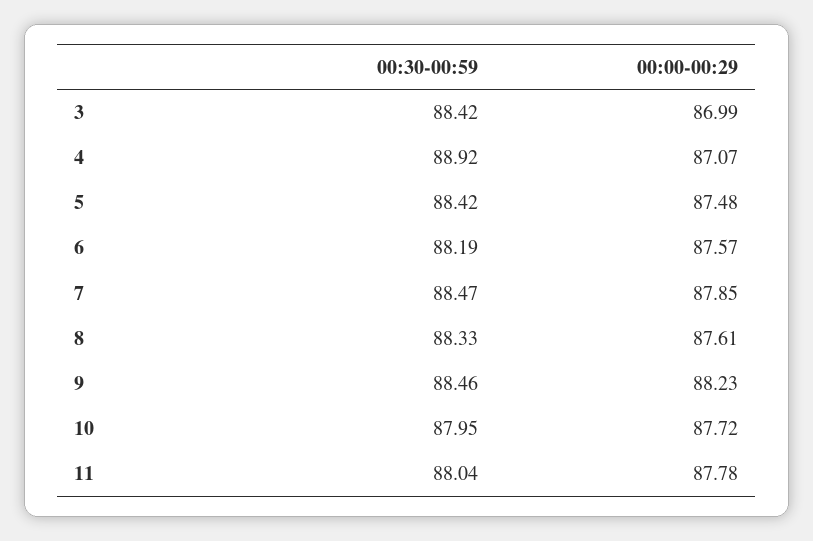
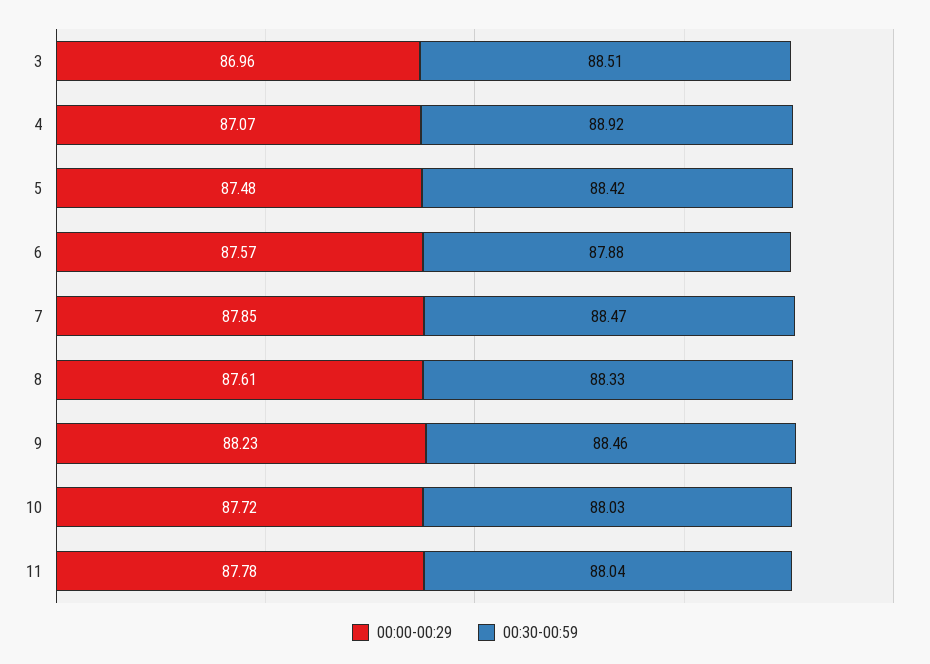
  {
    "00:30-00:59": {
-     "3": 88.42,
+     "3": 88.51,
      "4": 88.92,
      "5": 88.42,
-     "6": 88.19,
+     "6": 87.88,
      "7": 88.47,
      "8": 88.33,
      "9": 88.46,
-     "10": 87.95,
+     "10": 88.03,
      "11": 88.04
    },
    "00:00-00:29": {
-     "3": 86.99,
+     "3": 86.96,
      "4": 87.07,
      "5": 87.48,
      "6": 87.57,
      "7": 87.85,
      "8": 87.61,
      "9": 88.23,
      "10": 87.72,
      "11": 87.78
    }
  }

